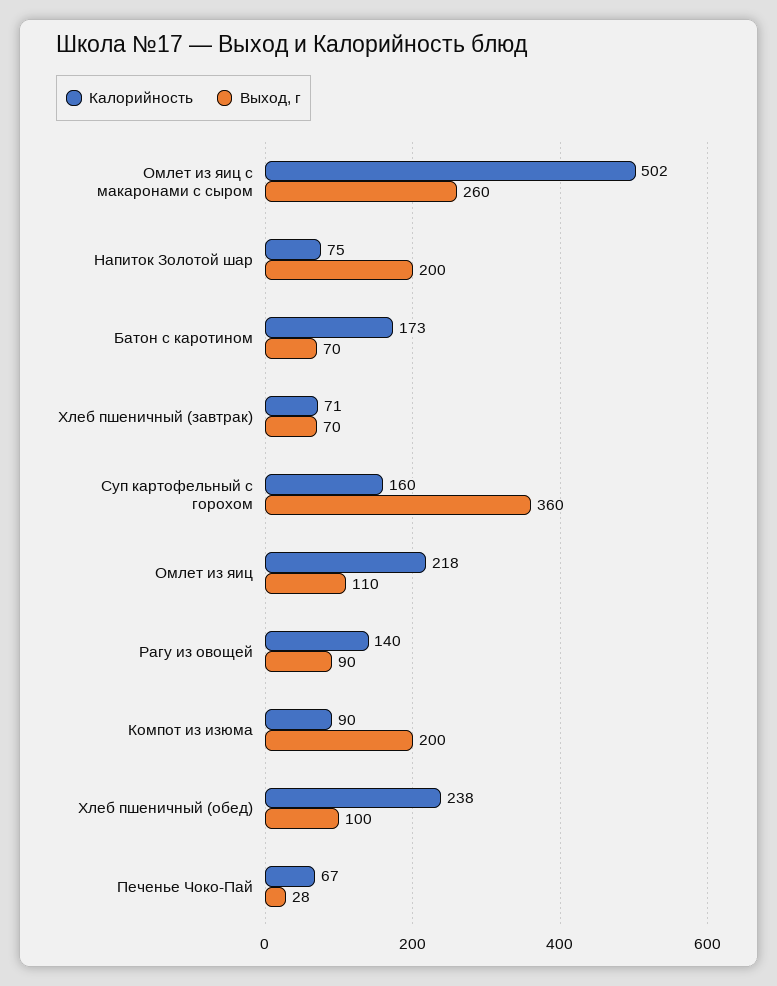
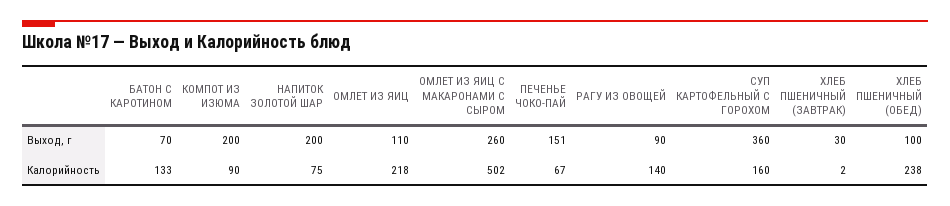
  {
    "Калорийность": {
      "Омлет из яиц с макаронами с сыром": 502,
      "Напиток Золотой шар": 75,
-     "Батон с каротином": 173,
+     "Батон с каротином": 133,
-     "Хлеб пшеничный (завтрак)": 71,
+     "Хлеб пшеничный (завтрак)": 2,
      "Суп картофельный с горохом": 160,
      "Омлет из яиц": 218,
      "Рагу из овощей": 140,
      "Компот из изюма": 90,
      "Хлеб пшеничный (обед)": 238,
      "Печенье Чоко-Пай": 67
    },
    "Выход, г": {
      "Омлет из яиц с макаронами с сыром": 260,
      "Напиток Золотой шар": 200,
      "Батон с каротином": 70,
-     "Хлеб пшеничный (завтрак)": 70,
+     "Хлеб пшеничный (завтрак)": 30,
      "Суп картофельный с горохом": 360,
      "Омлет из яиц": 110,
      "Рагу из овощей": 90,
      "Компот из изюма": 200,
      "Хлеб пшеничный (обед)": 100,
-     "Печенье Чоко-Пай": 28
+     "Печенье Чоко-Пай": 151
    }
  }

